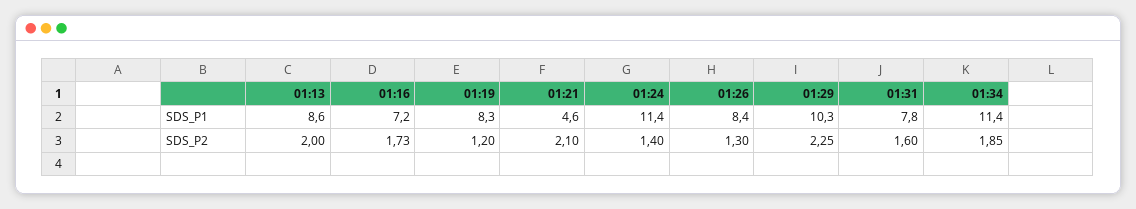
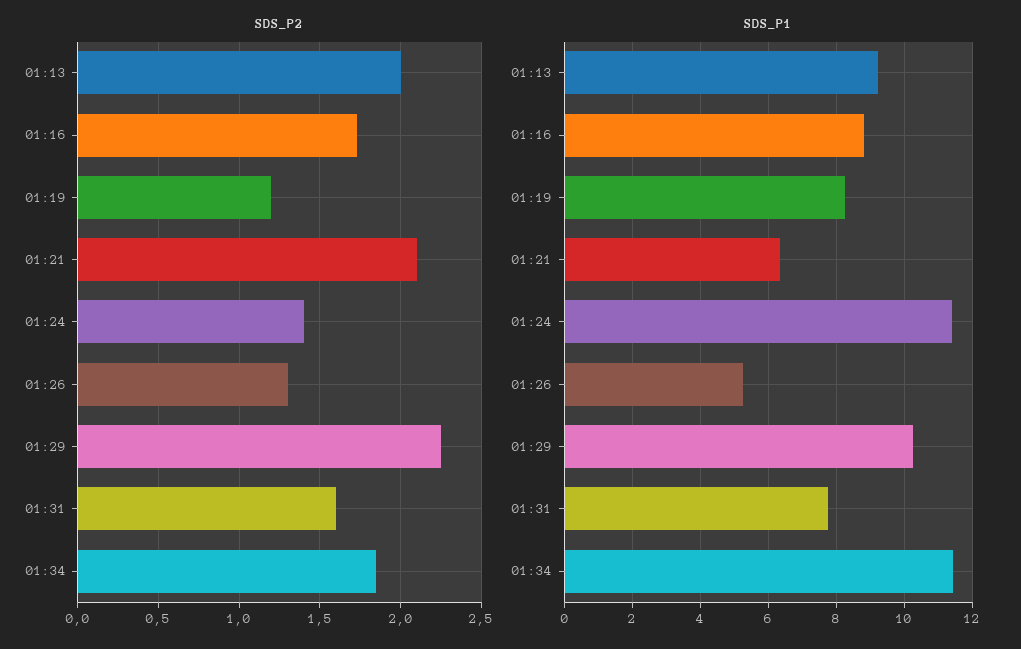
  {
    "SDS_P1": {
-     "01:13": 8.6,
+     "01:13": 9.2,
-     "01:16": 7.2,
+     "01:16": 8.8,
      "01:19": 8.3,
-     "01:21": 4.6,
+     "01:21": 6.4,
      "01:24": 11.4,
-     "01:26": 8.4,
+     "01:26": 5.2,
      "01:29": 10.3,
      "01:31": 7.8,
      "01:34": 11.4
    },
    "SDS_P2": {
      "01:13": 2,
      "01:16": 1.73,
      "01:19": 1.2,
      "01:21": 2.1,
      "01:24": 1.4,
      "01:26": 1.3,
      "01:29": 2.25,
      "01:31": 1.6,
      "01:34": 1.85
    }
  }

